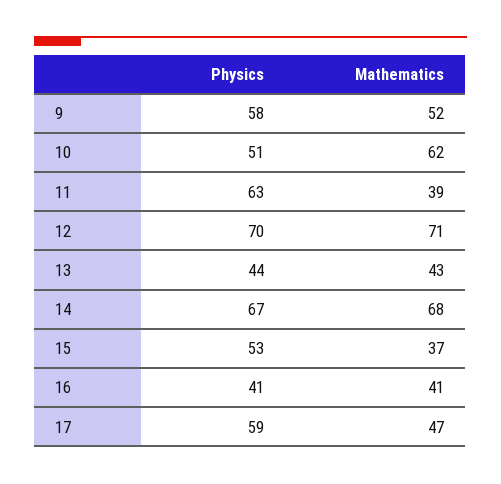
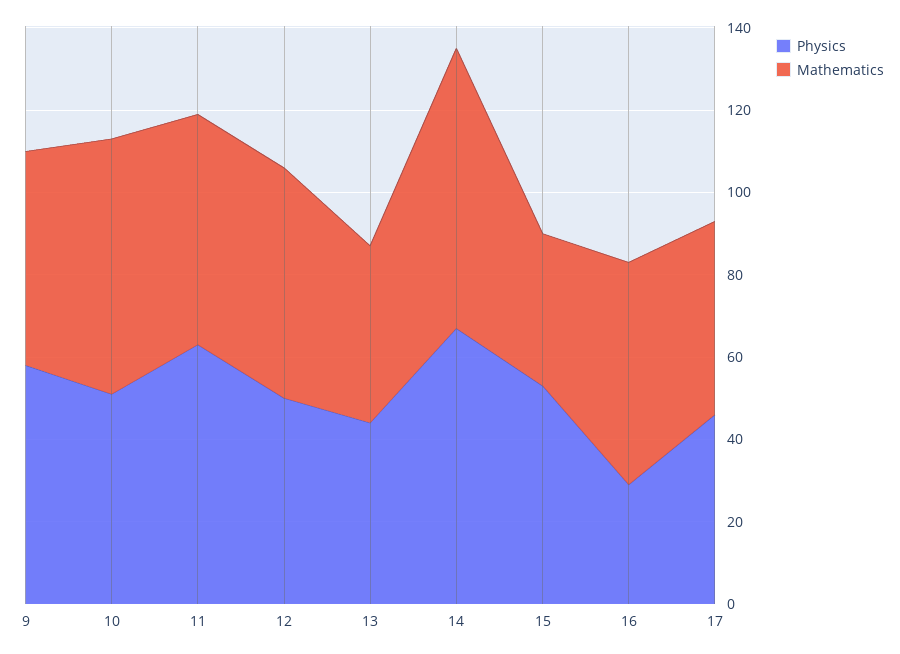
  {
    "Physics": {
      "9": 58,
      "10": 51,
      "11": 63,
-     "12": 70,
+     "12": 50,
      "13": 44,
      "14": 67,
      "15": 53,
-     "16": 41,
+     "16": 30,
-     "17": 59
+     "17": 45
    },
    "Mathematics": {
      "9": 52,
      "10": 62,
-     "11": 39,
+     "11": 55,
-     "12": 71,
+     "12": 55,
      "13": 43,
      "14": 68,
      "15": 37,
-     "16": 41,
+     "16": 55,
      "17": 47
    }
  }

